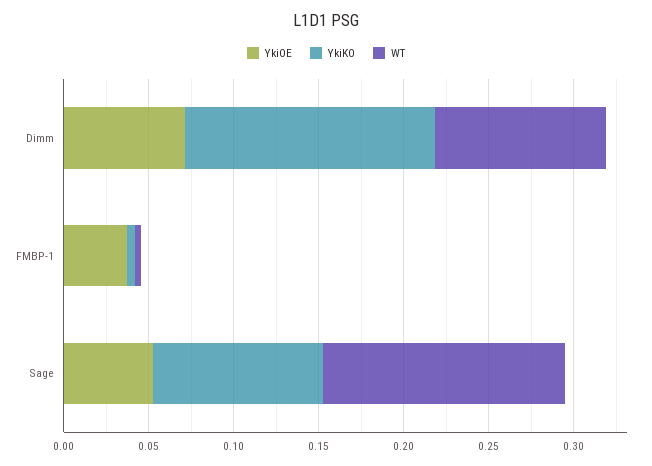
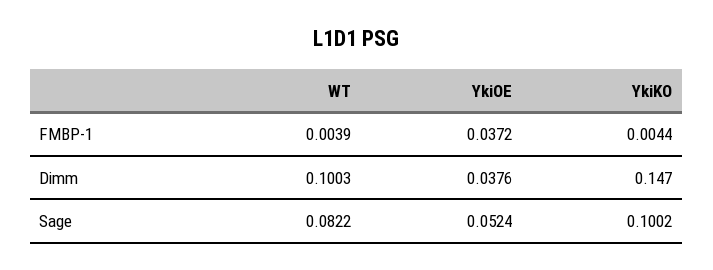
  {
    "YkiOE": {
-     "Dimm": 0.07,
+     "Dimm": 0.0376,
      "FMBP-1": 0.0372,
      "Sage": 0.0524
    },
    "YkiKO": {
      "Dimm": 0.147,
      "FMBP-1": 0.0044,
      "Sage": 0.1002
    },
    "WT": {
      "Dimm": 0.1003,
      "FMBP-1": 0.0039,
-     "Sage": 0.14
+     "Sage": 0.0822
    }
  }

